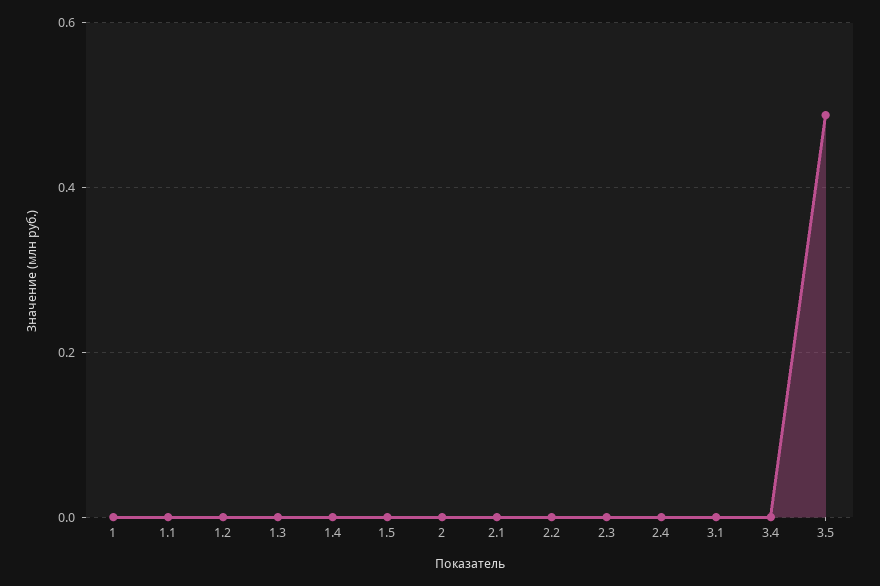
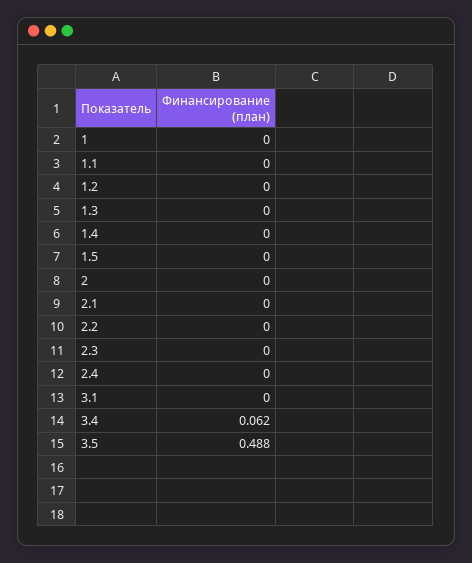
  {
    "1": 0,
    "1.1": 0,
    "1.2": 0,
    "1.3": 0,
    "1.4": 0,
    "1.5": 0,
    "2": 0,
    "2.1": 0,
    "2.2": 0,
    "2.3": 0,
    "2.4": 0,
    "3.1": 0,
-   "3.4": 0,
+   "3.4": 0.062,
    "3.5": 0.488
  }

